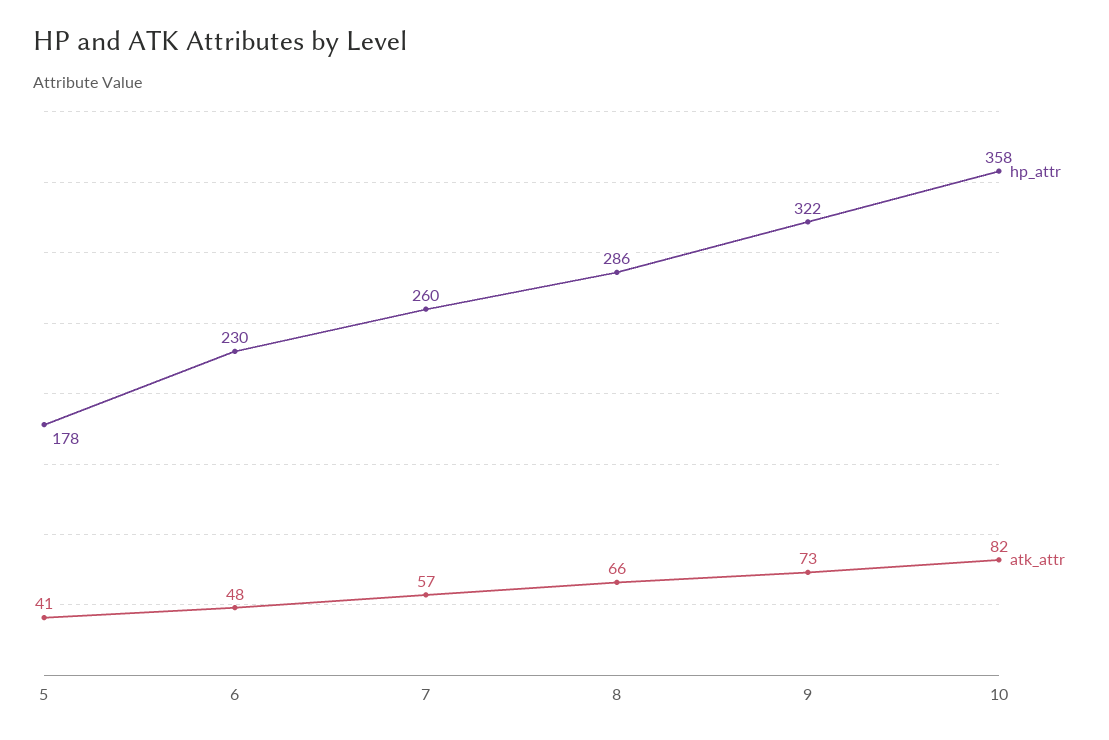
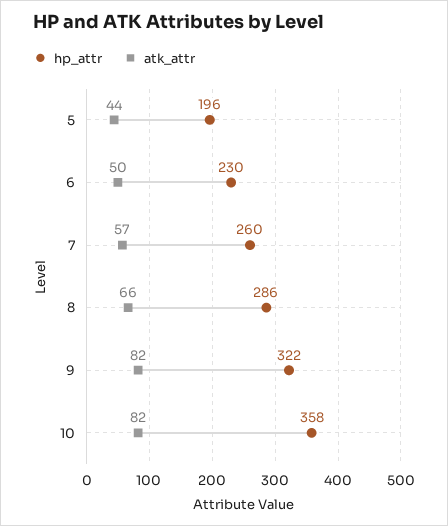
  {
    "hp_attr": {
-     "5": 178,
+     "5": 196,
      "6": 230,
      "7": 260,
      "8": 286,
      "9": 322,
      "10": 358
    },
    "atk_attr": {
-     "5": 41,
+     "5": 44,
-     "6": 48,
+     "6": 50,
      "7": 57,
      "8": 66,
-     "9": 73,
+     "9": 82,
      "10": 82
    }
  }

